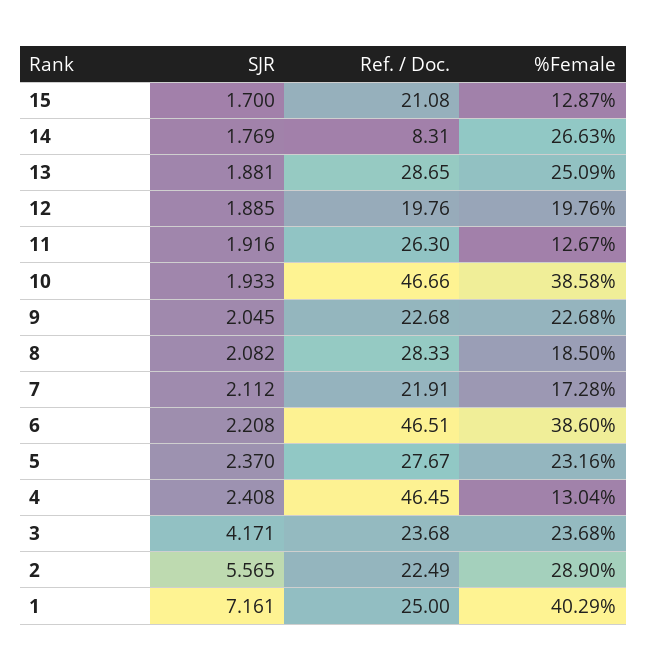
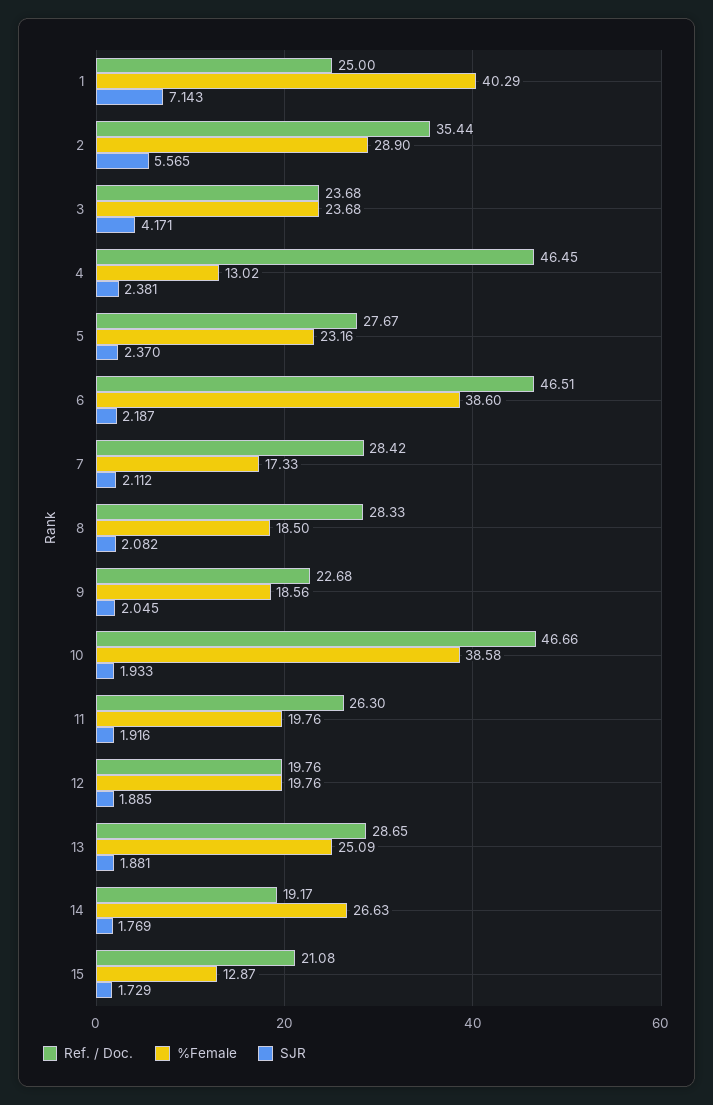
  {
    "SJR": {
-     "15": 1.7,
+     "15": 1.729,
      "14": 1.769,
      "13": 1.881,
      "12": 1.885,
      "11": 1.916,
      "10": 1.933,
      "9": 2.045,
      "8": 2.082,
      "7": 2.112,
-     "6": 2.208,
+     "6": 2.187,
      "5": 2.37,
-     "4": 2.408,
+     "4": 2.381,
      "3": 4.171,
      "2": 5.565,
-     "1": 7.161
+     "1": 7.143
    },
    "Ref. / Doc.": {
      "15": 21.08,
-     "14": 8.31,
+     "14": 19.17,
      "13": 28.65,
      "12": 19.76,
      "11": 26.3,
      "10": 46.66,
      "9": 22.68,
      "8": 28.33,
-     "7": 21.91,
+     "7": 28.42,
      "6": 46.51,
      "5": 27.67,
      "4": 46.45,
      "3": 23.68,
-     "2": 22.49,
+     "2": 35.44,
      "1": 25
    },
    "%Female": {
      "15": 12.87,
      "14": 26.63,
      "13": 25.09,
      "12": 19.76,
-     "11": 12.67,
+     "11": 19.76,
      "10": 38.58,
-     "9": 22.68,
+     "9": 18.56,
      "8": 18.5,
-     "7": 17.28,
+     "7": 17.33,
      "6": 38.6,
      "5": 23.16,
-     "4": 13.04,
+     "4": 13.02,
      "3": 23.68,
      "2": 28.9,
      "1": 40.29
    }
  }

